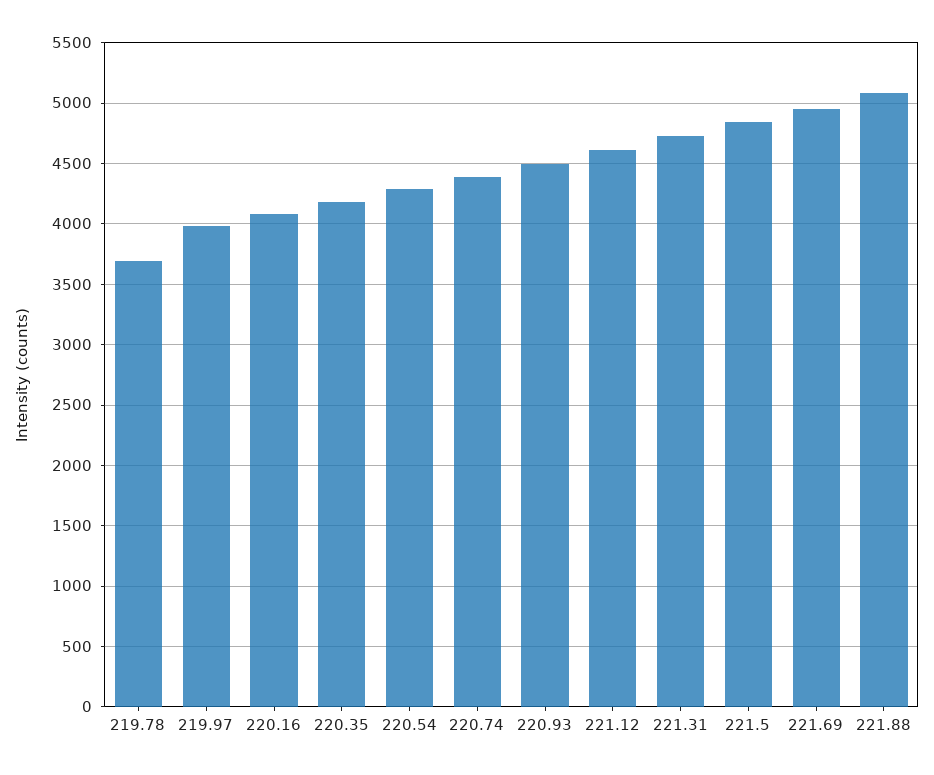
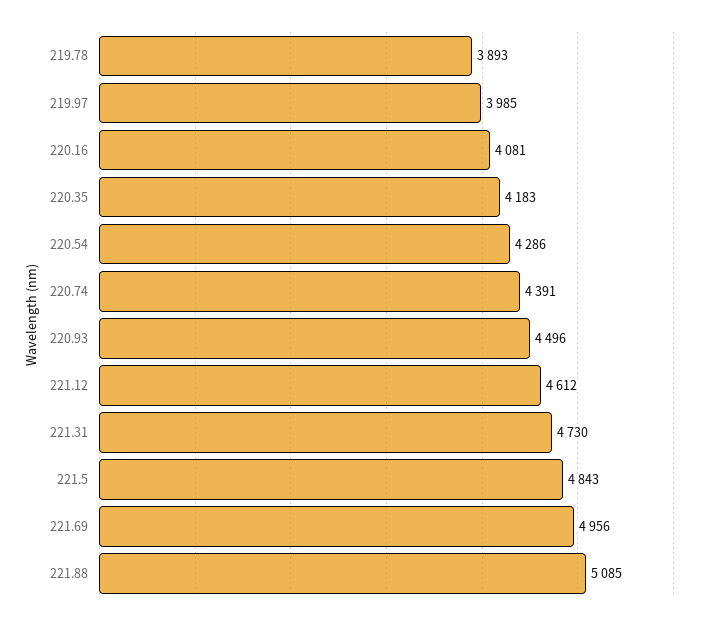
  {
-   "219.78": 3700,
+   "219.78": 3893,
    "219.97": 3985,
    "220.16": 4081,
    "220.35": 4183,
    "220.54": 4286,
    "220.74": 4391,
    "220.93": 4496,
    "221.12": 4612,
    "221.31": 4730,
    "221.5": 4843,
    "221.69": 4956,
    "221.88": 5085
  }

